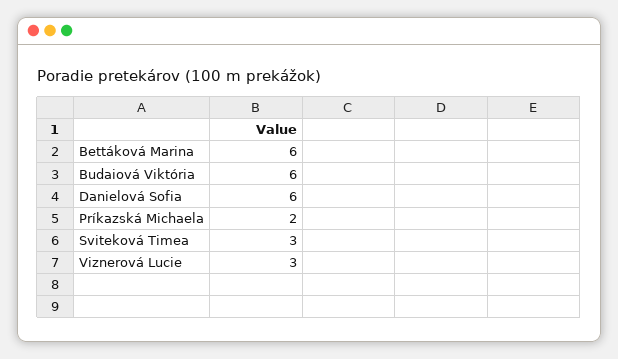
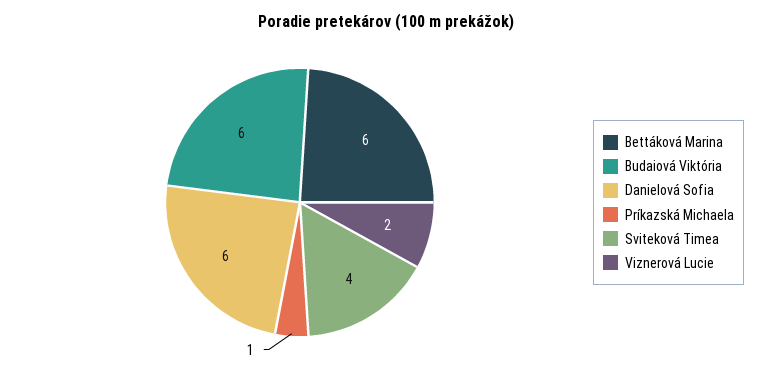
  {
    "Bettáková Marina": 6,
    "Budaiová Viktória": 6,
    "Danielová Sofia": 6,
-   "Príkazská Michaela": 2,
+   "Príkazská Michaela": 1,
-   "Sviteková Timea": 3,
+   "Sviteková Timea": 4,
-   "Viznerová Lucie": 3
+   "Viznerová Lucie": 2
  }

